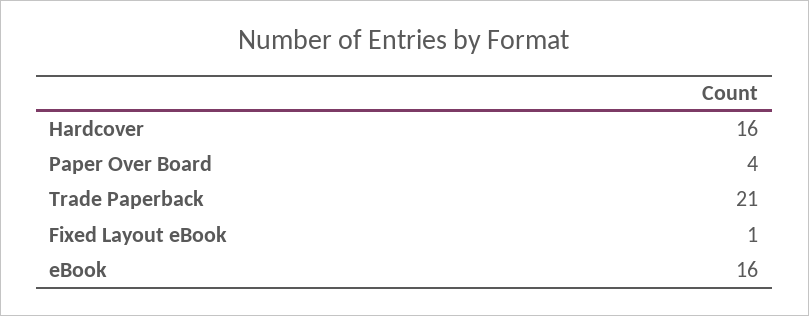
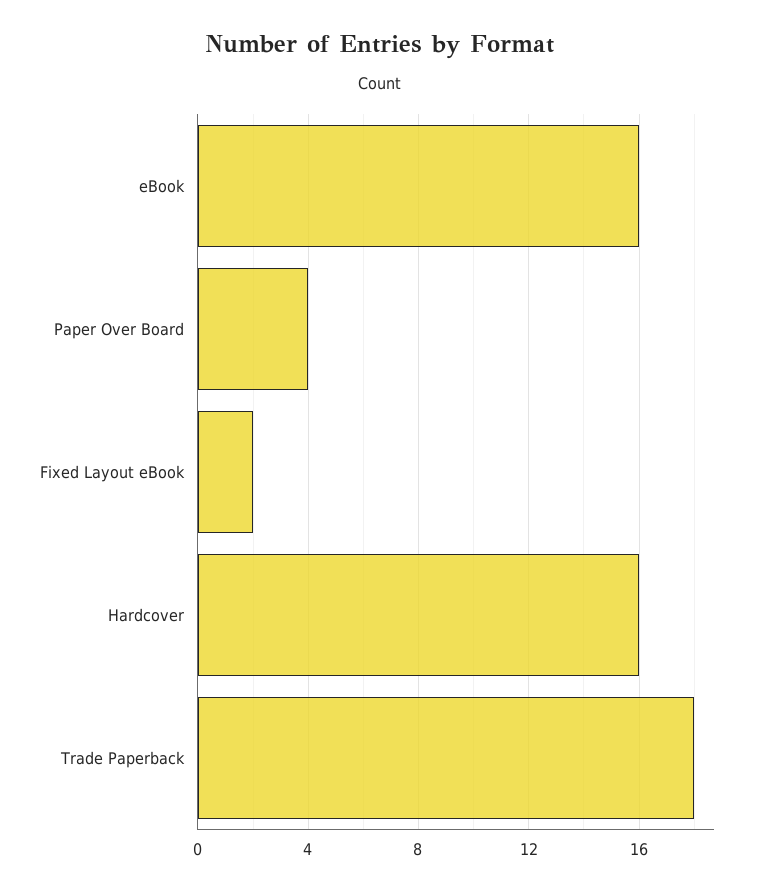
  {
    "Hardcover": 16,
    "Paper Over Board": 4,
-   "Trade Paperback": 21,
+   "Trade Paperback": 18,
-   "Fixed Layout eBook": 1,
+   "Fixed Layout eBook": 2,
    "eBook": 16
  }

